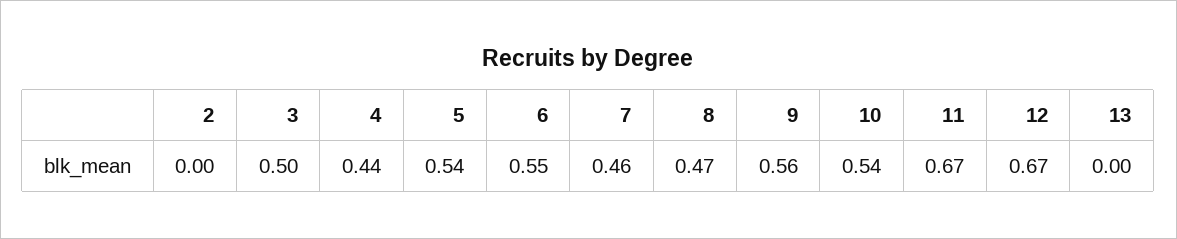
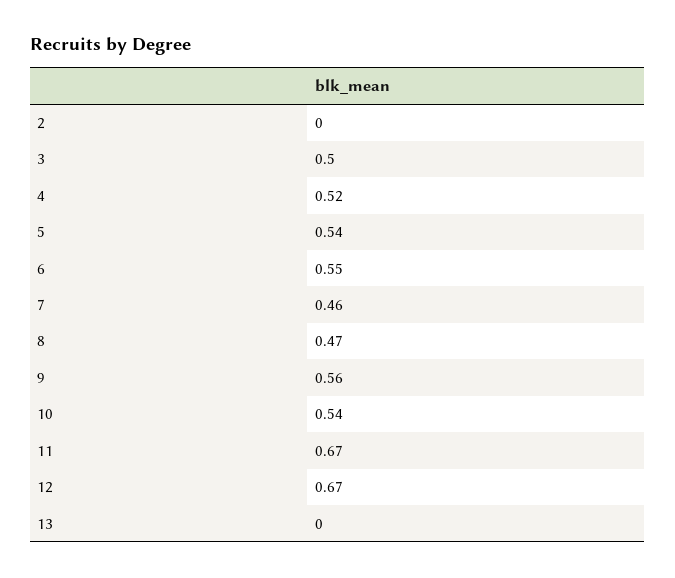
  {
    "2": 0,
    "3": 0.5,
-   "4": 0.44,
+   "4": 0.52,
    "5": 0.54,
    "6": 0.55,
    "7": 0.46,
    "8": 0.47,
    "9": 0.56,
    "10": 0.54,
    "11": 0.67,
    "12": 0.67,
    "13": 0
  }

